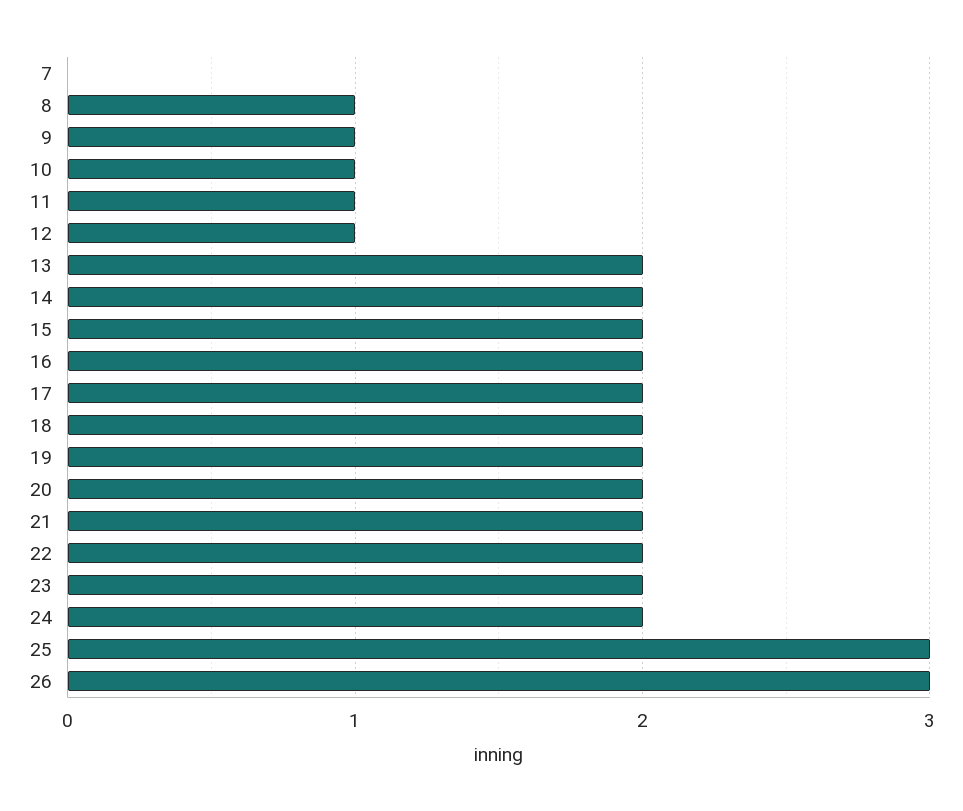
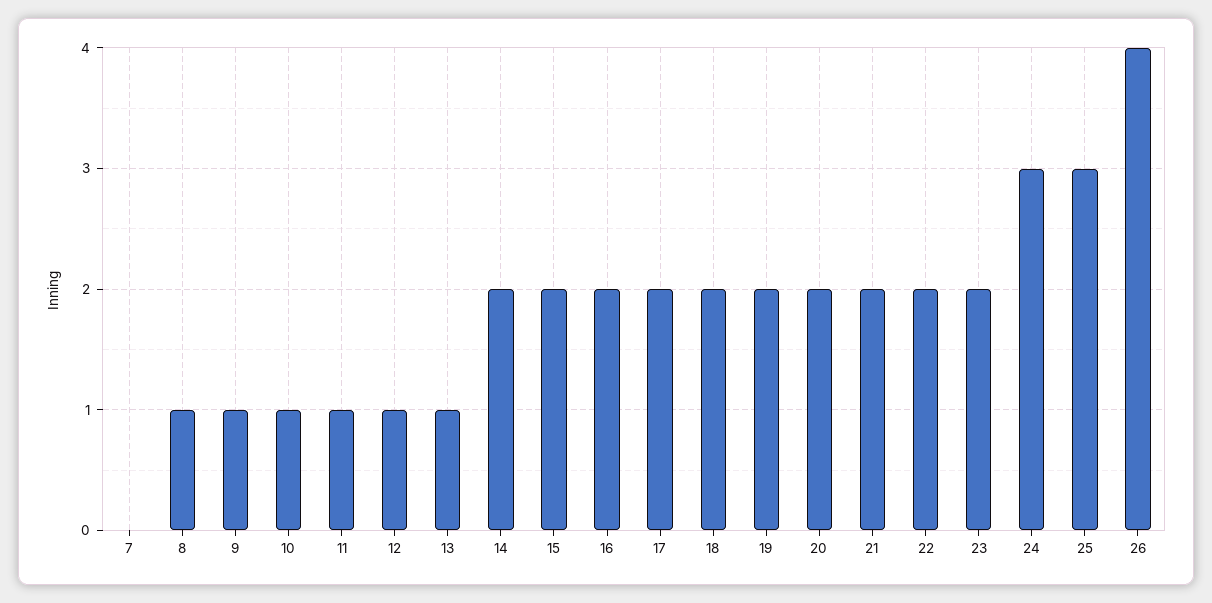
  {
    "7": 0,
    "8": 1,
    "9": 1,
    "10": 1,
    "11": 1,
    "12": 1,
-   "13": 2,
+   "13": 1,
    "14": 2,
    "15": 2,
    "16": 2,
    "17": 2,
    "18": 2,
    "19": 2,
    "20": 2,
    "21": 2,
    "22": 2,
    "23": 2,
-   "24": 2,
+   "24": 3,
    "25": 3,
-   "26": 3
+   "26": 4
  }

